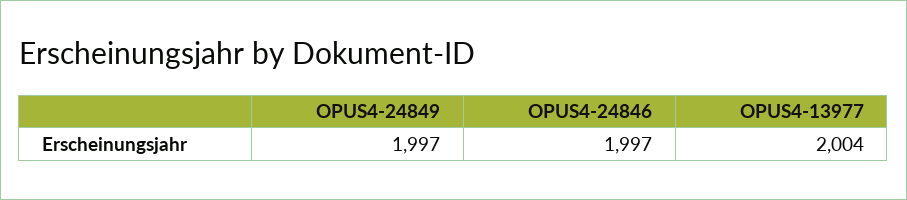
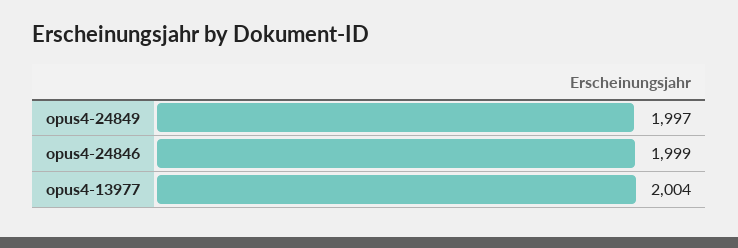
  {
    "OPUS4-24849": 1997,
-   "OPUS4-24846": 1997,
+   "OPUS4-24846": 1999,
    "OPUS4-13977": 2004
  }

